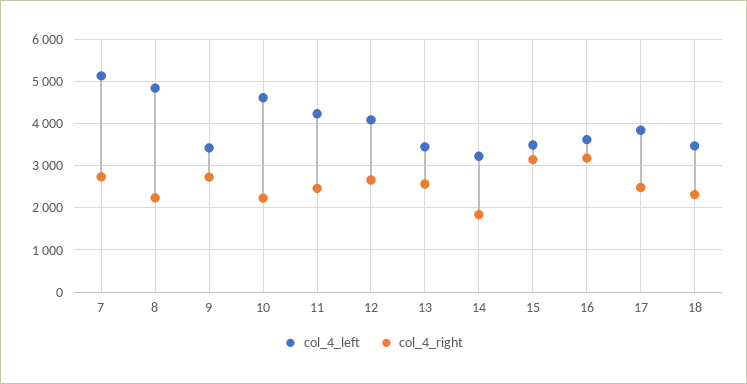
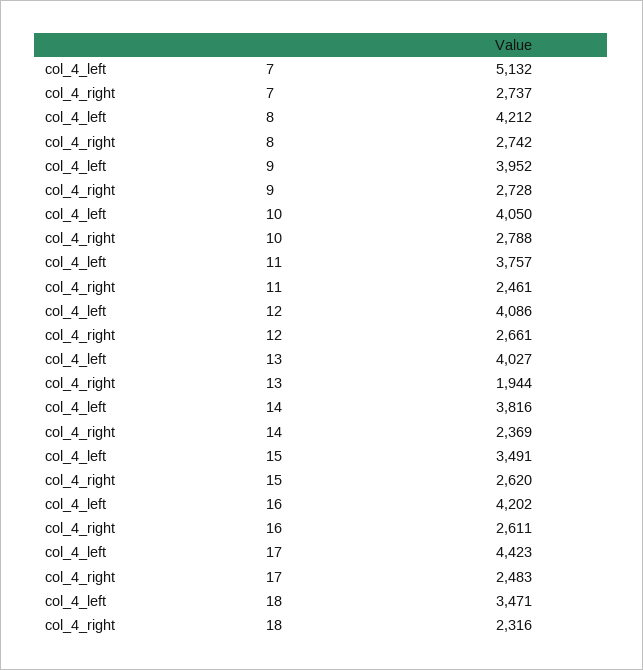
  {
    "col_4_left": {
      "7": 5132,
-     "8": 4800,
+     "8": 4212,
-     "9": 3400,
+     "9": 3952,
-     "10": 4600,
+     "10": 4050,
-     "11": 4200,
+     "11": 3757,
      "12": 4086,
-     "13": 3400,
+     "13": 4027,
-     "14": 3200,
+     "14": 3816,
      "15": 3491,
-     "16": 3600,
+     "16": 4202,
-     "17": 3800,
+     "17": 4423,
      "18": 3471
    },
    "col_4_right": {
      "7": 2737,
-     "8": 2200,
+     "8": 2742,
      "9": 2728,
-     "10": 2200,
+     "10": 2788,
      "11": 2461,
      "12": 2661,
-     "13": 2600,
+     "13": 1944,
-     "14": 1800,
+     "14": 2369,
-     "15": 3200,
+     "15": 2620,
-     "16": 3200,
+     "16": 2611,
      "17": 2483,
      "18": 2316
    }
  }

